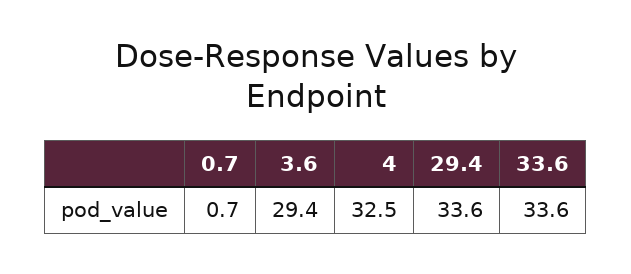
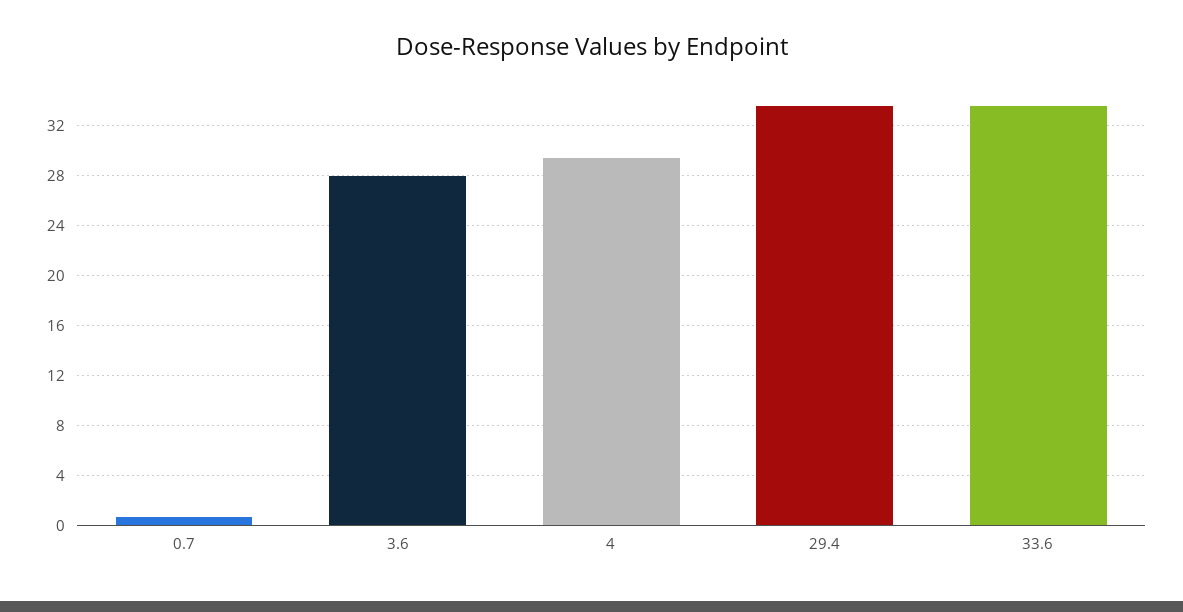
  {
    "0.7": 0.7,
-   "3.6": 29.4,
+   "3.6": 28,
-   "4": 32.5,
+   "4": 29.5,
    "29.4": 33.6,
    "33.6": 33.6
  }

